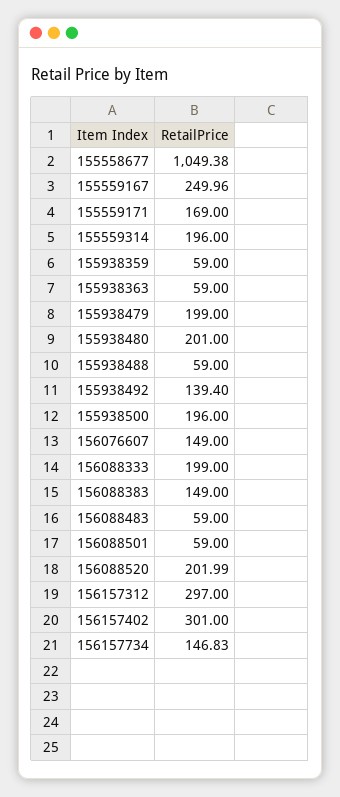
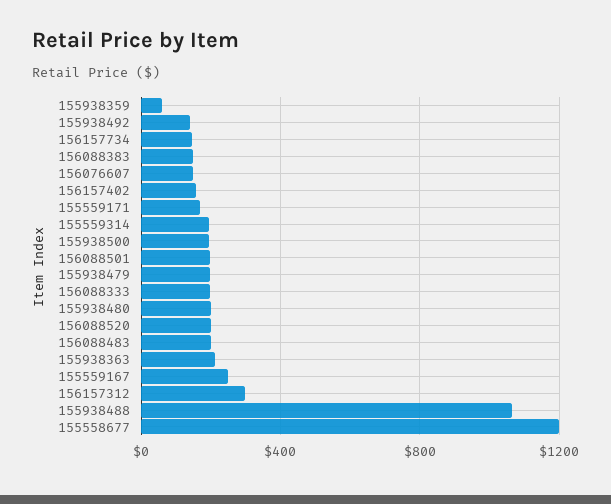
  {
-   "155558677": 1049.38,
+   "155558677": 1200,
    "155559167": 249.96,
    "155559171": 169,
    "155559314": 196,
    "155938359": 59,
-   "155938363": 59,
+   "155938363": 200,
    "155938479": 199,
    "155938480": 201,
-   "155938488": 59,
+   "155938488": 1050,
    "155938492": 139.4,
    "155938500": 196,
    "156076607": 149,
    "156088333": 199,
    "156088383": 149,
-   "156088483": 59,
+   "156088483": 200,
-   "156088501": 59,
+   "156088501": 200,
    "156088520": 201.99,
    "156157312": 297,
-   "156157402": 301,
+   "156157402": 150,
    "156157734": 146.83
  }

